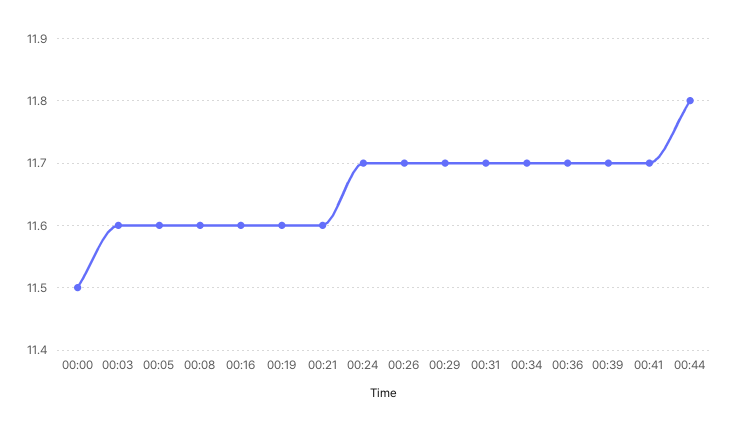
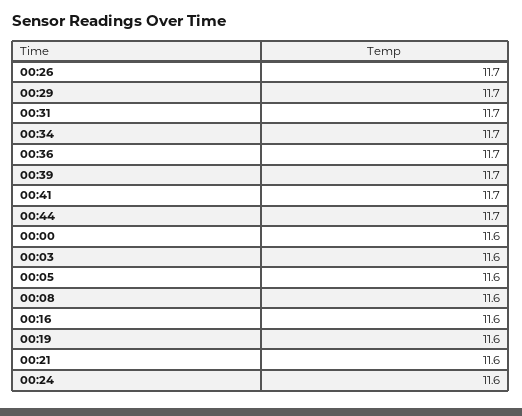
  {
-   "00:00": 11.5,
+   "00:00": 11.6,
    "00:03": 11.6,
    "00:05": 11.6,
    "00:08": 11.6,
    "00:16": 11.6,
    "00:19": 11.6,
    "00:21": 11.6,
-   "00:24": 11.7,
+   "00:24": 11.6,
    "00:26": 11.7,
    "00:29": 11.7,
    "00:31": 11.7,
    "00:34": 11.7,
    "00:36": 11.7,
    "00:39": 11.7,
    "00:41": 11.7,
-   "00:44": 11.8
+   "00:44": 11.7
  }

